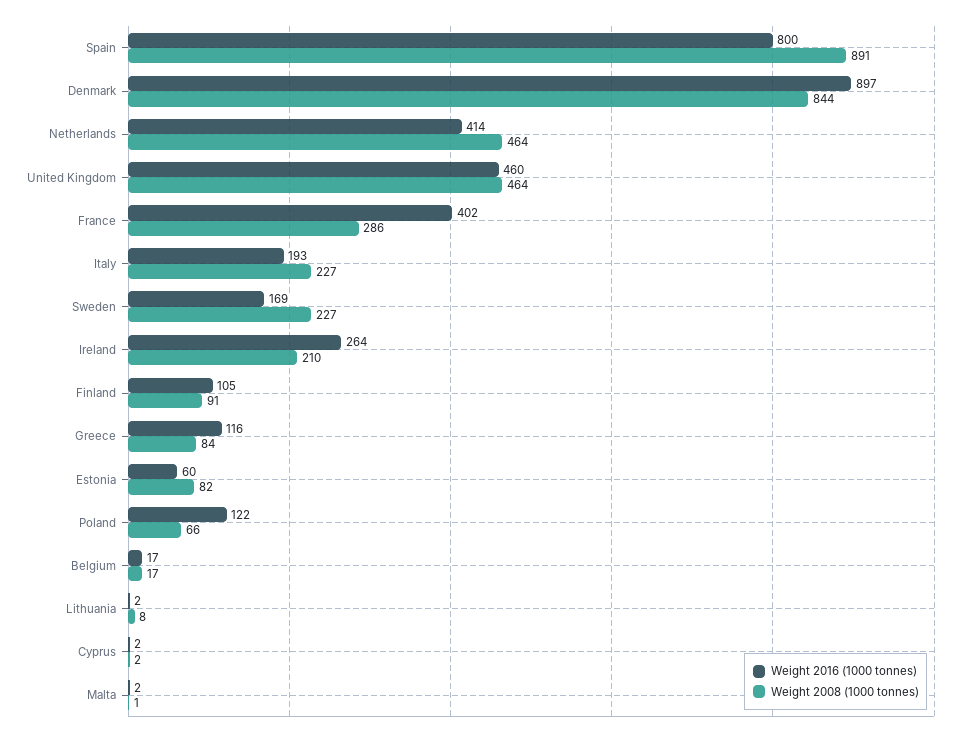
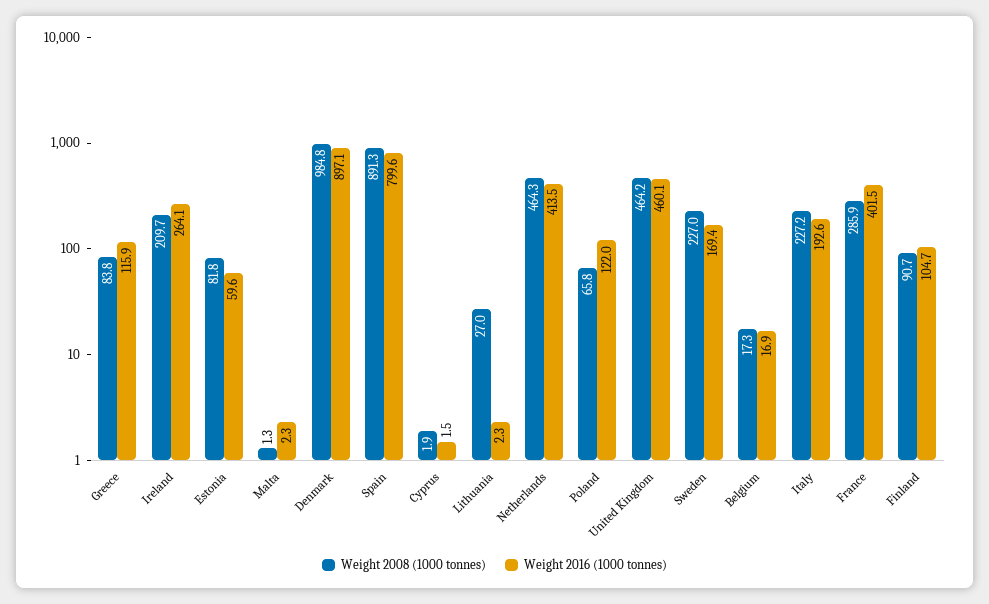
  {
    "Weight 2016 (1000 tonnes)": {
      "Spain": 799.6,
      "Denmark": 897.1,
      "Netherlands": 413.5,
      "United Kingdom": 460.1,
      "France": 401.5,
      "Italy": 192.6,
      "Sweden": 169.4,
      "Ireland": 264.1,
      "Finland": 104.7,
      "Greece": 115.9,
      "Estonia": 59.6,
      "Poland": 122,
      "Belgium": 16.9,
      "Lithuania": 2.3,
      "Cyprus": 1.5,
      "Malta": 2.3
    },
    "Weight 2008 (1000 tonnes)": {
      "Spain": 891.3,
-     "Denmark": 844,
+     "Denmark": 984.8,
      "Netherlands": 464.3,
      "United Kingdom": 464.2,
      "France": 285.9,
      "Italy": 227.2,
      "Sweden": 227,
      "Ireland": 209.7,
      "Finland": 90.7,
      "Greece": 83.8,
      "Estonia": 81.8,
      "Poland": 65.8,
      "Belgium": 17.3,
-     "Lithuania": 8,
+     "Lithuania": 27,
      "Cyprus": 1.9,
      "Malta": 1.3
    }
  }

